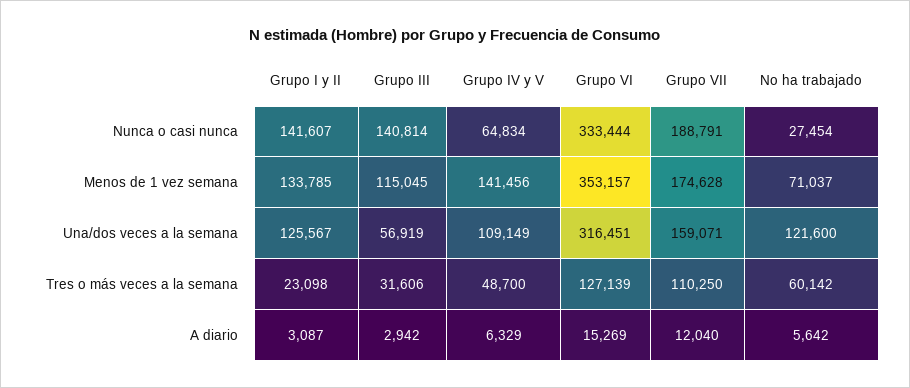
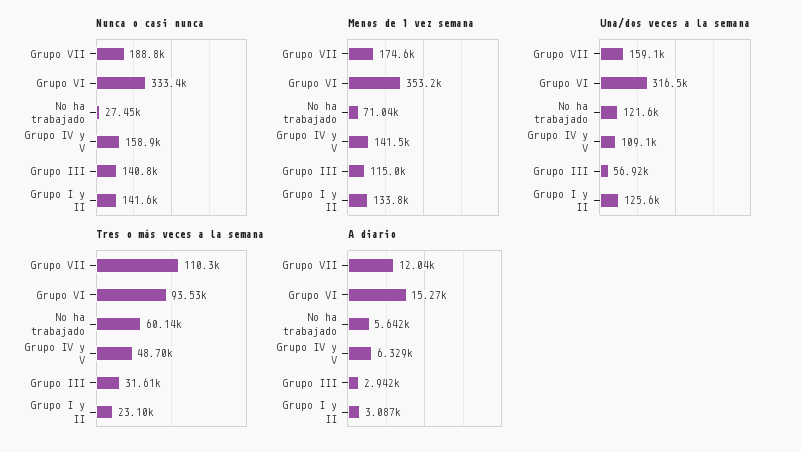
  {
    "Nunca o casi nunca": {
      "Grupo I y II": 141607,
      "Grupo III": 140814,
-     "Grupo IV y V": 64834,
+     "Grupo IV y V": 158900,
      "Grupo VI": 333444,
      "Grupo VII": 188791,
      "No ha trabajado": 27454
    },
    "Menos de 1 vez semana": {
      "Grupo I y II": 133785,
      "Grupo III": 115045,
      "Grupo IV y V": 141456,
      "Grupo VI": 353157,
      "Grupo VII": 174628,
      "No ha trabajado": 71037
    },
    "Una/dos veces a la semana": {
      "Grupo I y II": 125567,
      "Grupo III": 56919,
      "Grupo IV y V": 109149,
      "Grupo VI": 316451,
      "Grupo VII": 159071,
      "No ha trabajado": 121600
    },
    "Tres o más veces a la semana": {
      "Grupo I y II": 23098,
      "Grupo III": 31606,
      "Grupo IV y V": 48700,
-     "Grupo VI": 127139,
+     "Grupo VI": 93530,
      "Grupo VII": 110250,
      "No ha trabajado": 60142
    },
    "A diario": {
      "Grupo I y II": 3087,
      "Grupo III": 2942,
      "Grupo IV y V": 6329,
      "Grupo VI": 15269,
      "Grupo VII": 12040,
      "No ha trabajado": 5642
    }
  }

